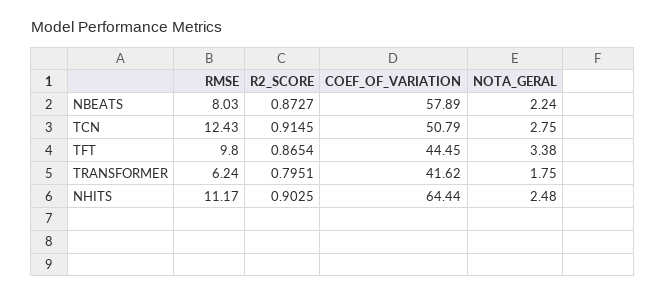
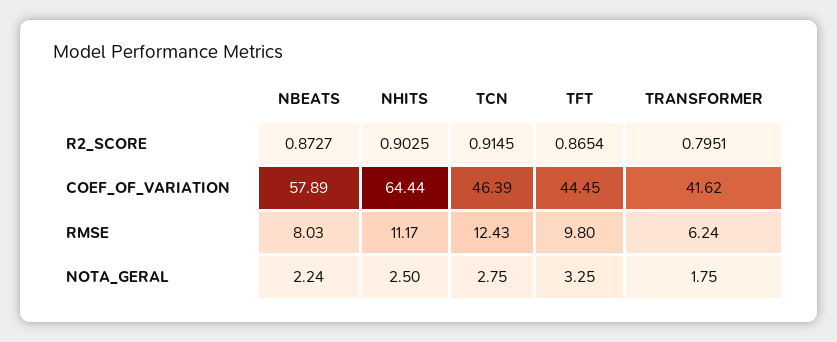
  {
    "RMSE": {
      "NBEATS": 8.03,
      "TCN": 12.43,
      "TFT": 9.8,
      "TRANSFORMER": 6.24,
      "NHITS": 11.17
    },
    "R2_SCORE": {
      "NBEATS": 0.8727,
      "TCN": 0.9145,
      "TFT": 0.8654,
      "TRANSFORMER": 0.7951,
      "NHITS": 0.9025
    },
    "COEF_OF_VARIATION": {
      "NBEATS": 57.89,
-     "TCN": 50.79,
+     "TCN": 46.39,
      "TFT": 44.45,
      "TRANSFORMER": 41.62,
      "NHITS": 64.44
    },
    "NOTA_GERAL": {
      "NBEATS": 2.24,
      "TCN": 2.75,
-     "TFT": 3.38,
+     "TFT": 3.25,
      "TRANSFORMER": 1.75,
-     "NHITS": 2.48
+     "NHITS": 2.5
    }
  }

